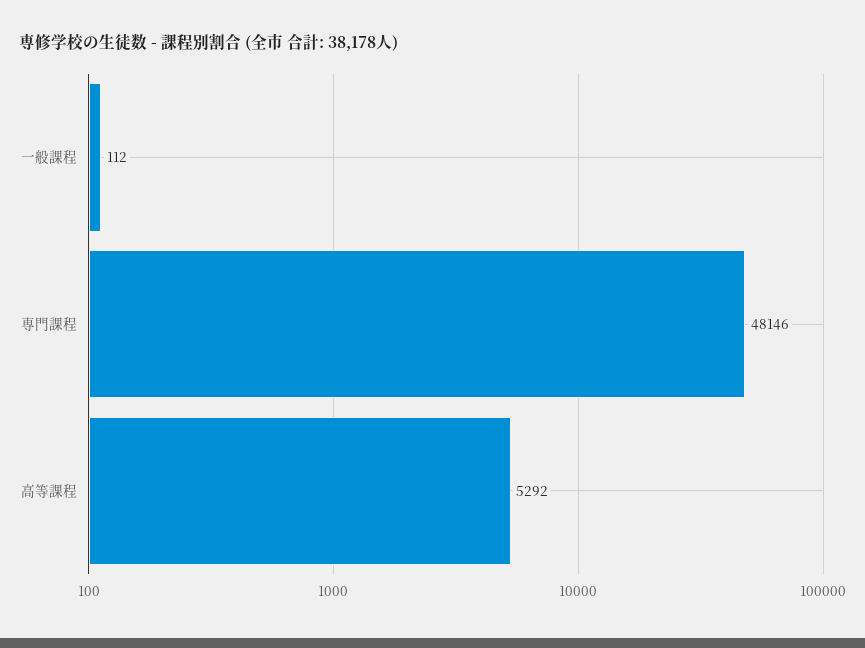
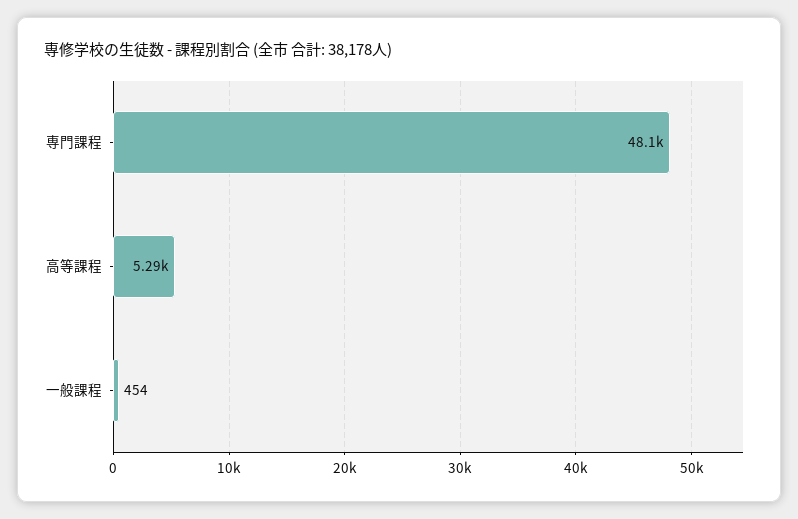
  {
-   "一般課程": 112,
+   "一般課程": 454,
    "専門課程": 48146,
    "高等課程": 5292
  }

